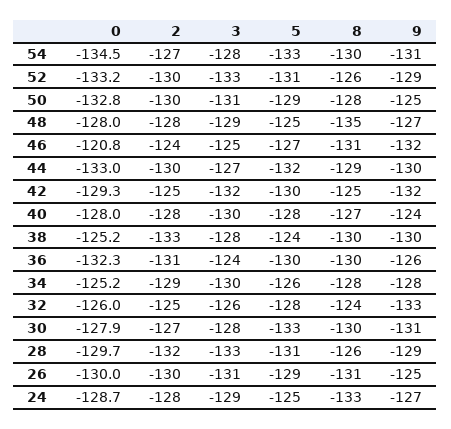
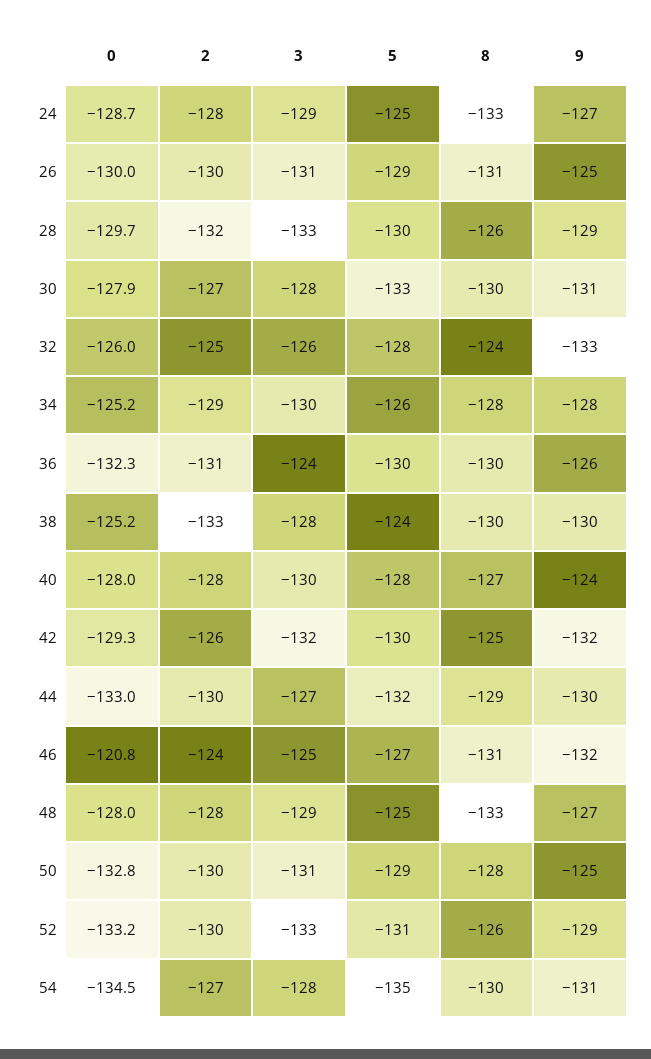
  {
    "0": {
      "54": -134.5,
      "52": -133.2,
      "50": -132.8,
      "48": -128,
      "46": -120.8,
      "44": -133,
      "42": -129.3,
      "40": -128,
      "38": -125.2,
      "36": -132.3,
      "34": -125.2,
      "32": -126,
      "30": -127.9,
      "28": -129.7,
      "26": -130,
      "24": -128.7
    },
    "2": {
      "54": -127,
      "52": -130,
      "50": -130,
      "48": -128,
      "46": -124,
      "44": -130,
-     "42": -125,
+     "42": -126,
      "40": -128,
      "38": -133,
      "36": -131,
      "34": -129,
      "32": -125,
      "30": -127,
      "28": -132,
      "26": -130,
      "24": -128
    },
    "3": {
      "54": -128,
      "52": -133,
      "50": -131,
      "48": -129,
      "46": -125,
      "44": -127,
      "42": -132,
      "40": -130,
      "38": -128,
      "36": -124,
      "34": -130,
      "32": -126,
      "30": -128,
      "28": -133,
      "26": -131,
      "24": -129
    },
    "5": {
-     "54": -133,
+     "54": -135,
      "52": -131,
      "50": -129,
      "48": -125,
      "46": -127,
      "44": -132,
      "42": -130,
      "40": -128,
      "38": -124,
      "36": -130,
      "34": -126,
      "32": -128,
      "30": -133,
-     "28": -131,
+     "28": -130,
      "26": -129,
      "24": -125
    },
    "8": {
      "54": -130,
      "52": -126,
      "50": -128,
-     "48": -135,
+     "48": -133,
      "46": -131,
      "44": -129,
      "42": -125,
      "40": -127,
      "38": -130,
      "36": -130,
      "34": -128,
      "32": -124,
      "30": -130,
      "28": -126,
      "26": -131,
      "24": -133
    },
    "9": {
      "54": -131,
      "52": -129,
      "50": -125,
      "48": -127,
      "46": -132,
      "44": -130,
      "42": -132,
      "40": -124,
      "38": -130,
      "36": -126,
      "34": -128,
      "32": -133,
      "30": -131,
      "28": -129,
      "26": -125,
      "24": -127
    }
  }

